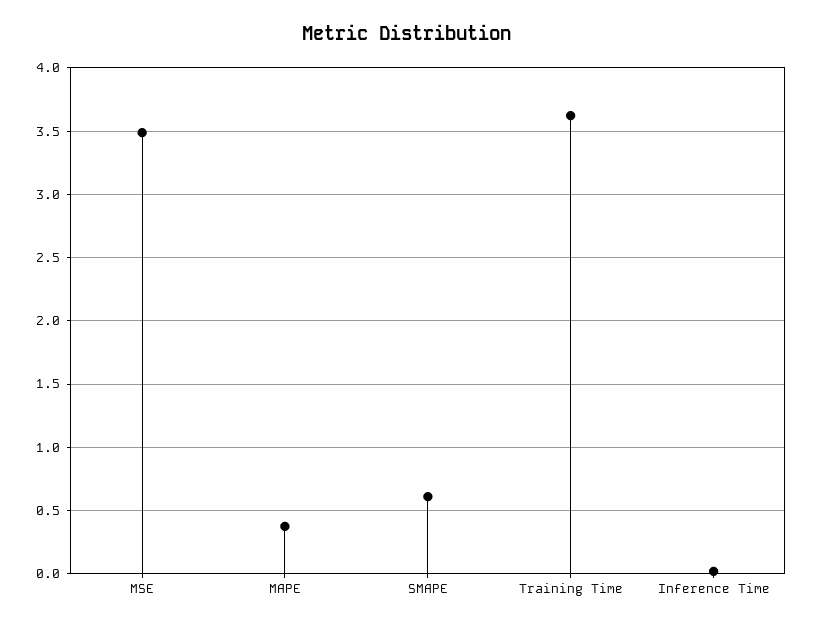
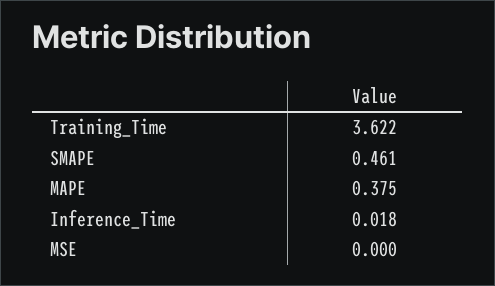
  {
-   "MSE": 3.5,
+   "MSE": 0,
    "MAPE": 0.375,
-   "SMAPE": 0.6,
+   "SMAPE": 0.461,
    "Training Time": 3.622,
    "Inference Time": 0.018
  }

